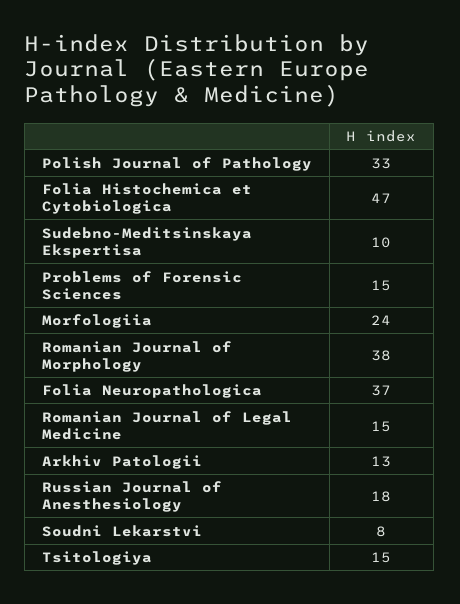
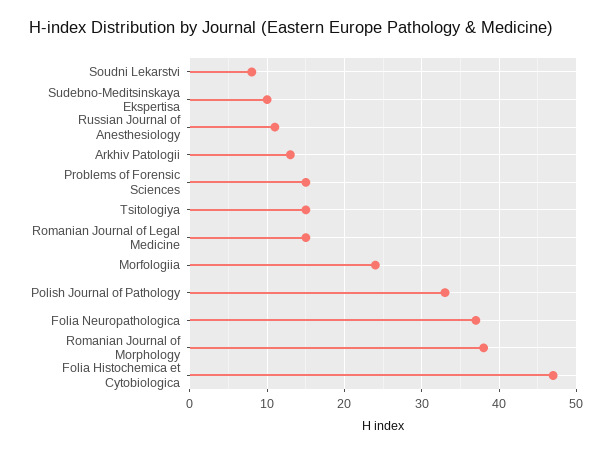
  {
    "Polish Journal of Pathology": 33,
    "Folia Histochemica et Cytobiologica": 47,
    "Sudebno-Meditsinskaya Ekspertisa": 10,
    "Problems of Forensic Sciences": 15,
    "Morfologiia": 24,
    "Romanian Journal of Morphology": 38,
    "Folia Neuropathologica": 37,
    "Romanian Journal of Legal Medicine": 15,
    "Arkhiv Patologii": 13,
-   "Russian Journal of Anesthesiology": 18,
+   "Russian Journal of Anesthesiology": 11,
    "Soudni Lekarstvi": 8,
    "Tsitologiya": 15
  }

